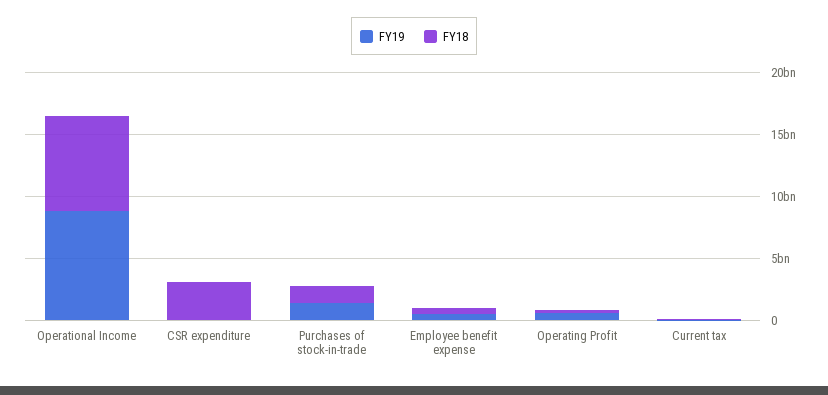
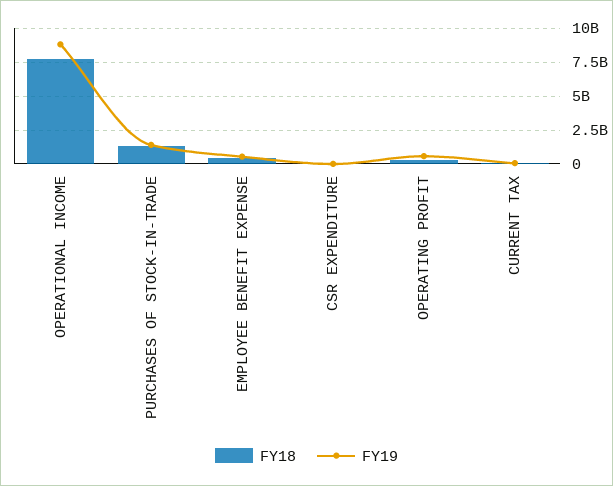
  {
    "FY19": {
      "Operational Income": 9000000000,
      "CSR expenditure": 0,
      "Purchases of stock-in-trade": 1500000000,
      "Employee benefit expense": 500000000,
      "Operating Profit": 500000000,
      "Current tax": 0
    },
    "FY18": {
      "Operational Income": 7500000000,
-     "CSR expenditure": 3000000000,
+     "CSR expenditure": 0,
      "Purchases of stock-in-trade": 1500000000,
      "Employee benefit expense": 500000000,
      "Operating Profit": 500000000,
      "Current tax": 0
    }
  }

